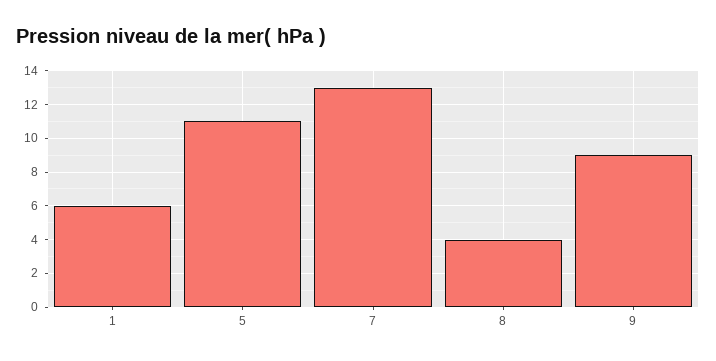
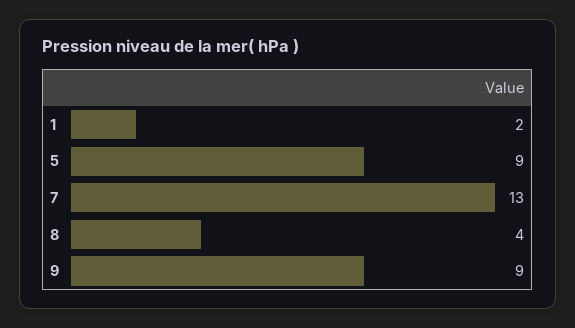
  {
-   "1": 6,
+   "1": 2,
-   "5": 11,
+   "5": 9,
    "7": 13,
    "8": 4,
    "9": 9
  }

